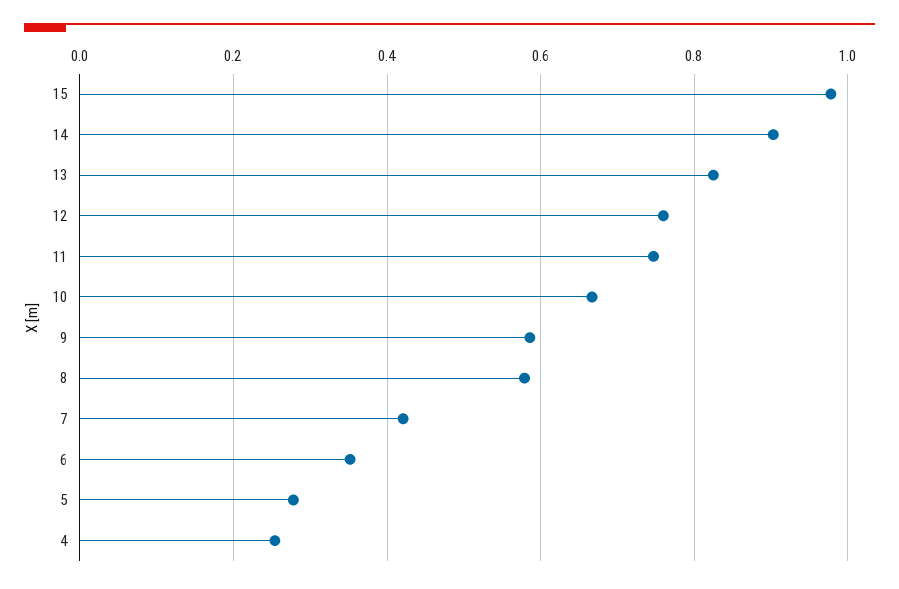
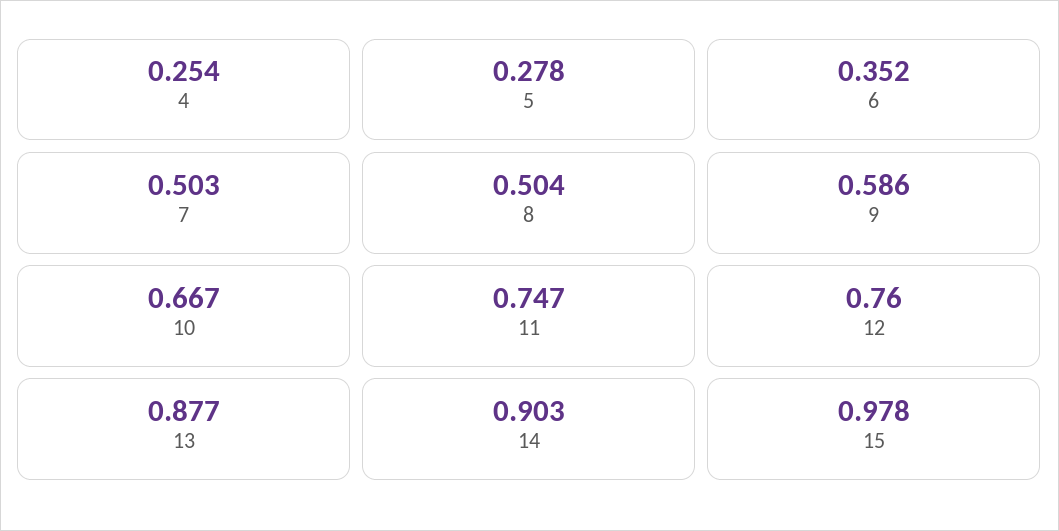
  {
    "15": 0.978,
    "14": 0.903,
-   "13": 0.82,
+   "13": 0.877,
    "12": 0.76,
    "11": 0.747,
    "10": 0.667,
    "9": 0.586,
-   "8": 0.58,
+   "8": 0.504,
-   "7": 0.42,
+   "7": 0.503,
    "6": 0.352,
    "5": 0.278,
    "4": 0.254
  }

